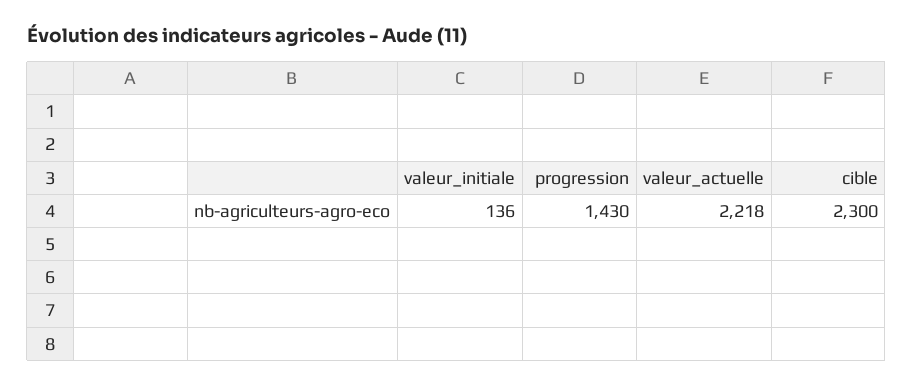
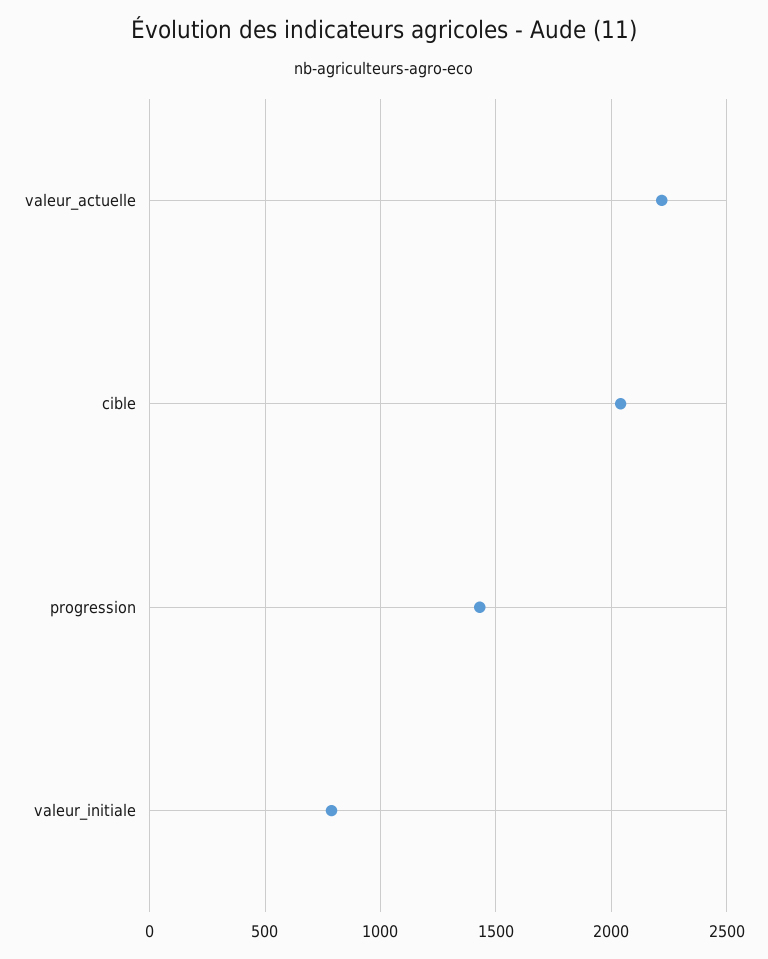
  {
-   "valeur_initiale": 136,
+   "valeur_initiale": 800,
    "progression": 1430,
    "valeur_actuelle": 2218,
-   "cible": 2300
+   "cible": 2050
  }

